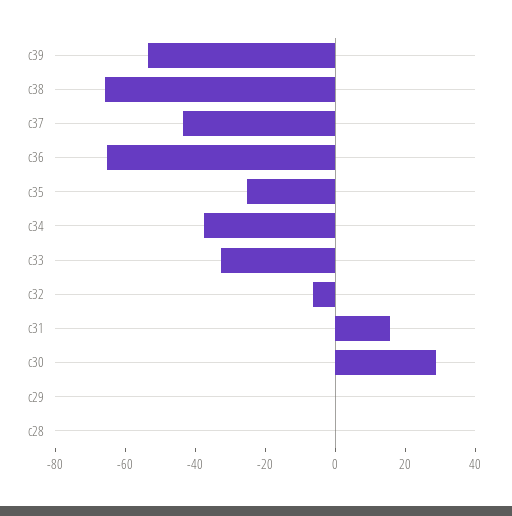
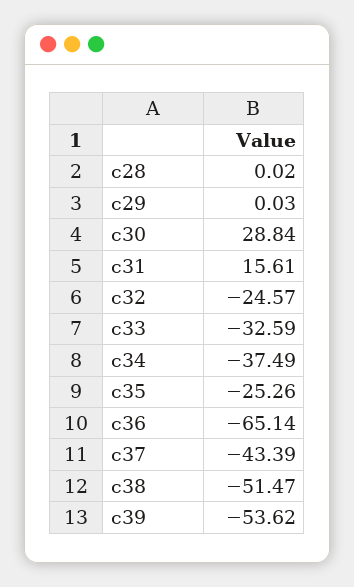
  {
    "c39": -53.62,
-   "c38": -65,
+   "c38": -51.47,
    "c37": -43.39,
    "c36": -65.14,
    "c35": -25.26,
    "c34": -37.49,
    "c33": -32.59,
-   "c32": -5,
+   "c32": -24.57,
    "c31": 15.61,
    "c30": 28.84,
    "c29": 0.03,
    "c28": 0.02
  }

